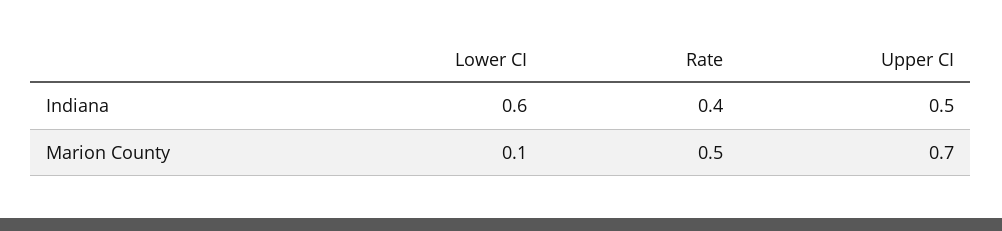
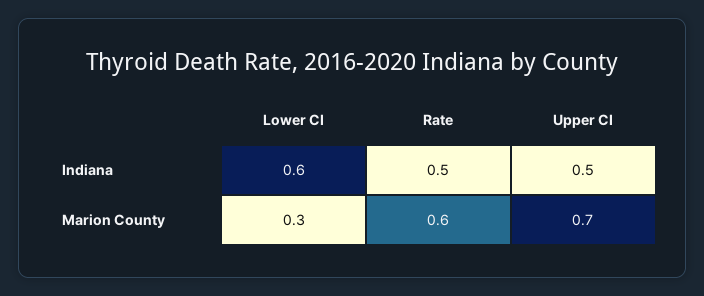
  {
    "Lower CI": {
      "Indiana": 0.6,
-     "Marion County": 0.1
+     "Marion County": 0.3
    },
    "Rate": {
-     "Indiana": 0.4,
+     "Indiana": 0.5,
-     "Marion County": 0.5
+     "Marion County": 0.6
    },
    "Upper CI": {
      "Indiana": 0.5,
      "Marion County": 0.7
    }
  }

